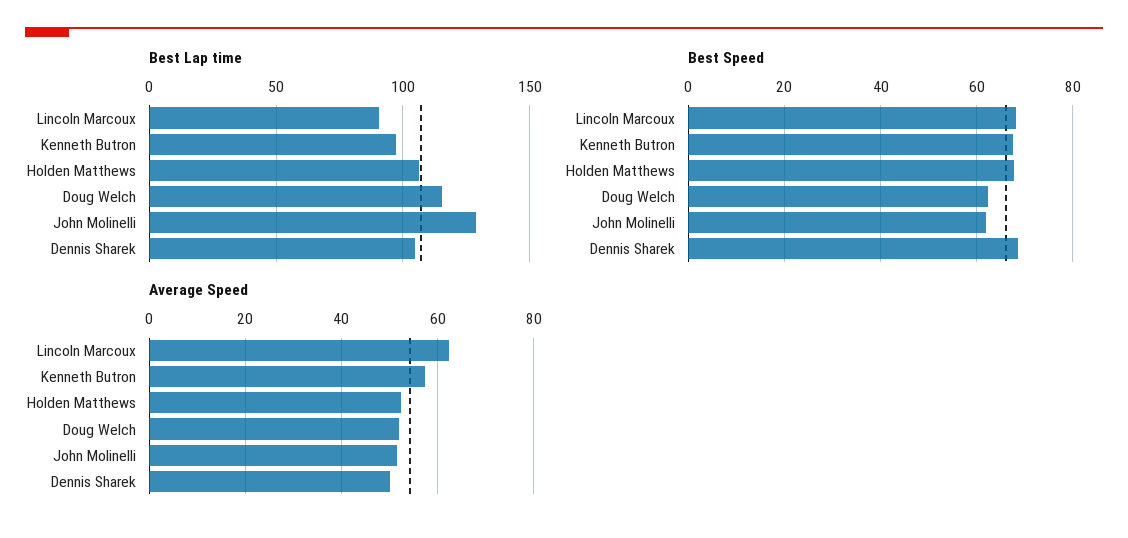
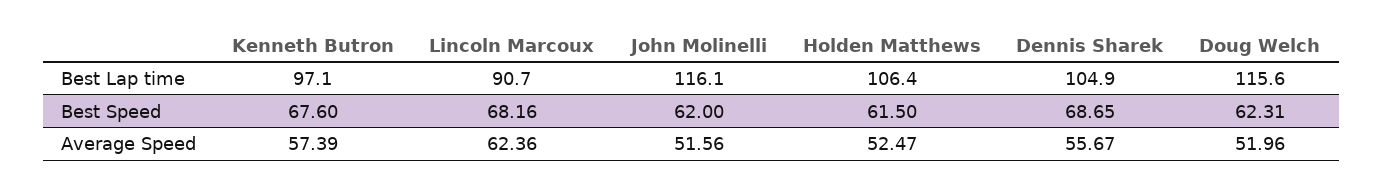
  {
    "Best Lap time": {
      "Lincoln Marcoux": 90.7,
      "Kenneth Butron": 97.1,
      "Holden Matthews": 106.4,
      "Doug Welch": 115.6,
-     "John Molinelli": 130,
+     "John Molinelli": 116.1,
      "Dennis Sharek": 104.9
    },
    "Best Speed": {
      "Lincoln Marcoux": 68.16,
      "Kenneth Butron": 67.6,
-     "Holden Matthews": 68,
+     "Holden Matthews": 61.5,
      "Doug Welch": 62.31,
      "John Molinelli": 62,
      "Dennis Sharek": 68.65
    },
    "Average Speed": {
      "Lincoln Marcoux": 62.36,
      "Kenneth Butron": 57.39,
      "Holden Matthews": 52.47,
      "Doug Welch": 51.96,
      "John Molinelli": 51.56,
-     "Dennis Sharek": 50
+     "Dennis Sharek": 55.67
    }
  }

